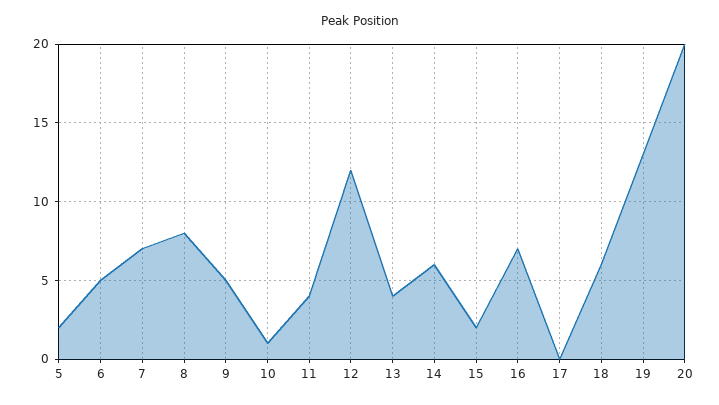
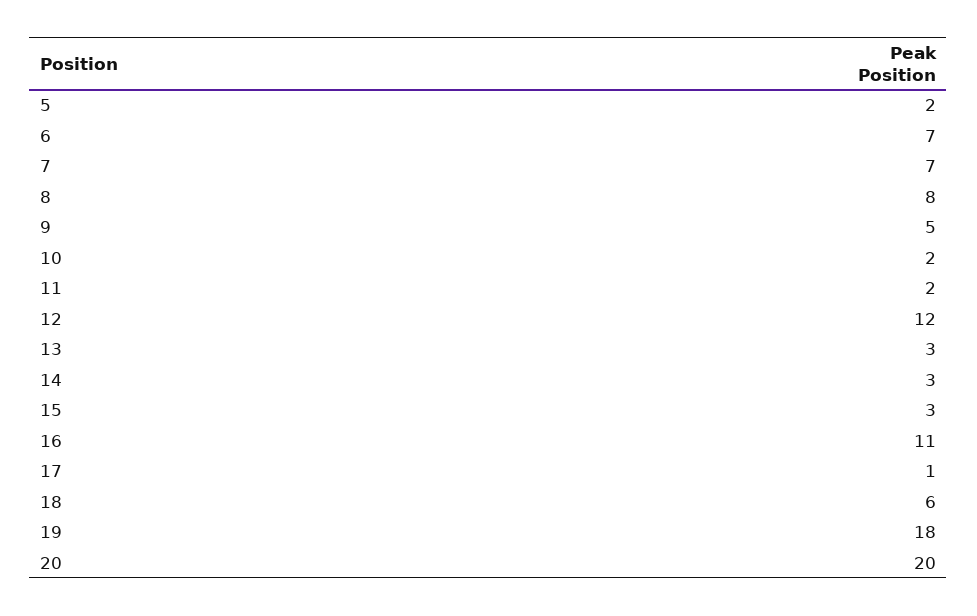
  {
    "5": 2,
-   "6": 5,
+   "6": 7,
    "7": 7,
    "8": 8,
    "9": 5,
-   "10": 1,
+   "10": 2,
-   "11": 4,
+   "11": 2,
    "12": 12,
-   "13": 4,
+   "13": 3,
-   "14": 6,
+   "14": 3,
-   "15": 2,
+   "15": 3,
-   "16": 7,
+   "16": 11,
-   "17": 0,
+   "17": 1,
    "18": 6,
-   "19": 13,
+   "19": 18,
    "20": 20
  }

